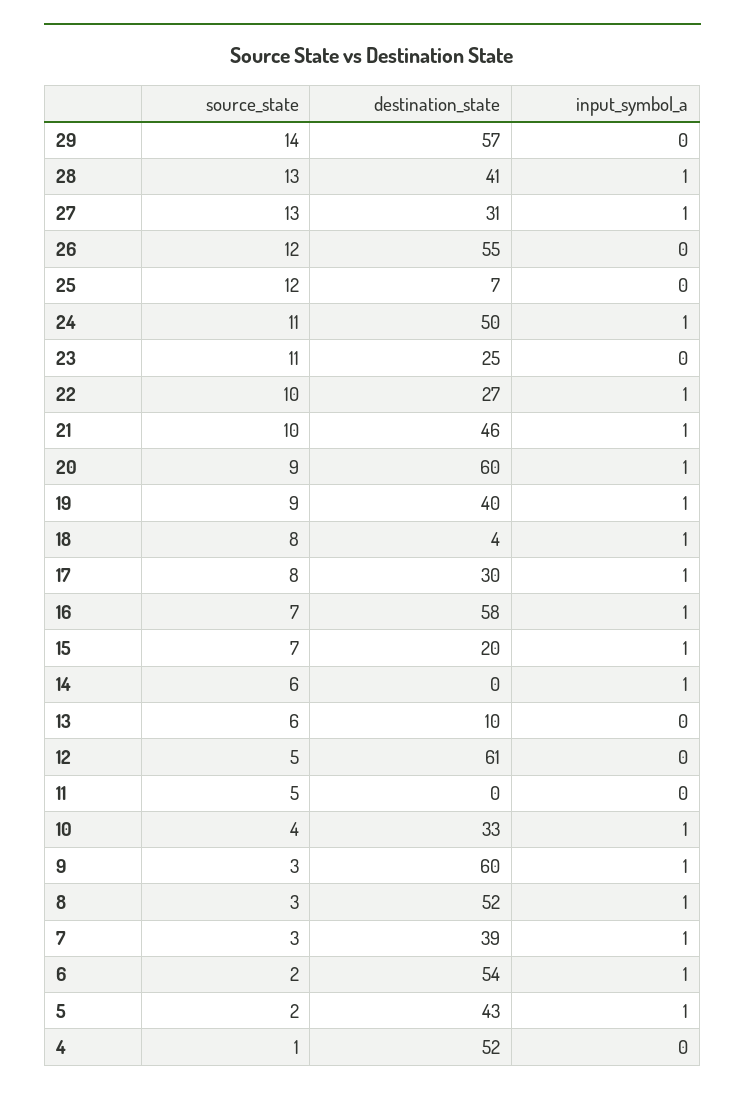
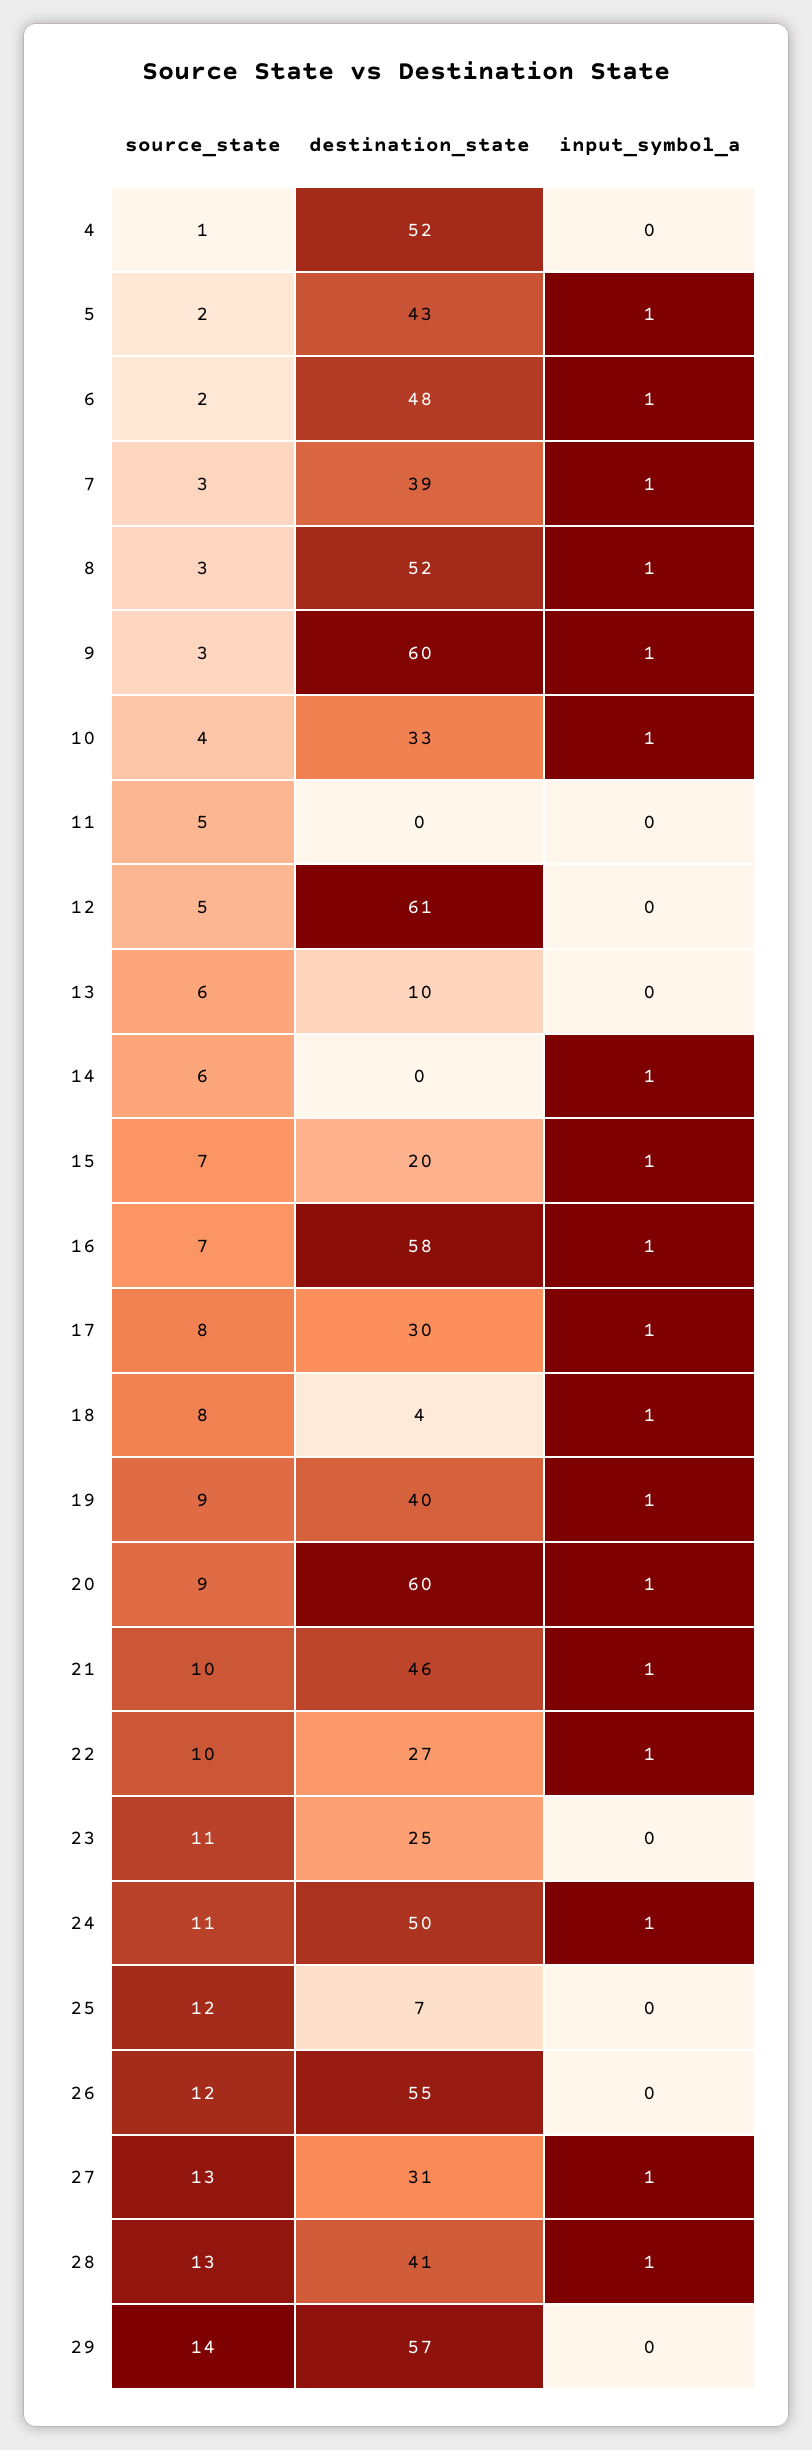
  {
    "source_state": {
      "29": 14,
      "28": 13,
      "27": 13,
      "26": 12,
      "25": 12,
      "24": 11,
      "23": 11,
      "22": 10,
      "21": 10,
      "20": 9,
      "19": 9,
      "18": 8,
      "17": 8,
      "16": 7,
      "15": 7,
      "14": 6,
      "13": 6,
      "12": 5,
      "11": 5,
      "10": 4,
      "9": 3,
      "8": 3,
      "7": 3,
      "6": 2,
      "5": 2,
      "4": 1
    },
    "destination_state": {
      "29": 57,
      "28": 41,
      "27": 31,
      "26": 55,
      "25": 7,
      "24": 50,
      "23": 25,
      "22": 27,
      "21": 46,
      "20": 60,
      "19": 40,
      "18": 4,
      "17": 30,
      "16": 58,
      "15": 20,
      "14": 0,
      "13": 10,
      "12": 61,
      "11": 0,
      "10": 33,
      "9": 60,
      "8": 52,
      "7": 39,
-     "6": 54,
+     "6": 48,
      "5": 43,
      "4": 52
    },
    "input_symbol_a": {
      "29": 0,
      "28": 1,
      "27": 1,
      "26": 0,
      "25": 0,
      "24": 1,
      "23": 0,
      "22": 1,
      "21": 1,
      "20": 1,
      "19": 1,
      "18": 1,
      "17": 1,
      "16": 1,
      "15": 1,
      "14": 1,
      "13": 0,
      "12": 0,
      "11": 0,
      "10": 1,
      "9": 1,
      "8": 1,
      "7": 1,
      "6": 1,
      "5": 1,
      "4": 0
    }
  }

